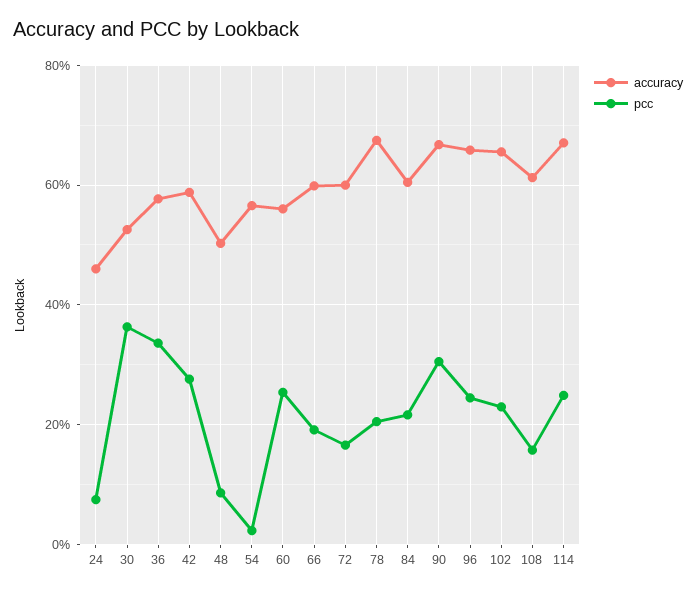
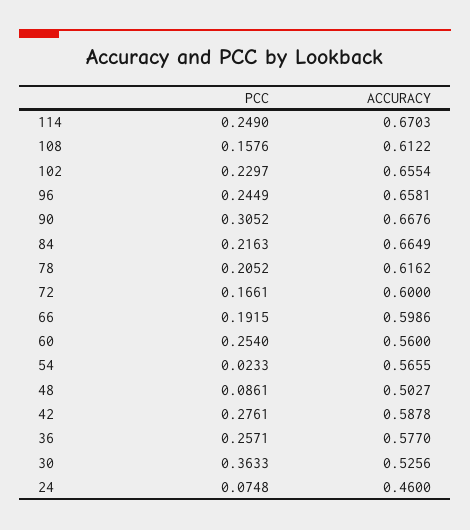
  {
    "accuracy": {
      "24": 0.46,
      "30": 0.5256,
      "36": 0.577,
      "42": 0.5878,
      "48": 0.5027,
      "54": 0.5655,
      "60": 0.56,
      "66": 0.5986,
      "72": 0.6,
-     "78": 0.68,
+     "78": 0.6162,
-     "84": 0.6,
+     "84": 0.6649,
      "90": 0.6676,
      "96": 0.6581,
      "102": 0.6554,
      "108": 0.6122,
      "114": 0.6703
    },
    "pcc": {
      "24": 0.0748,
      "30": 0.3633,
-     "36": 0.34,
+     "36": 0.2571,
      "42": 0.2761,
      "48": 0.0861,
      "54": 0.0233,
      "60": 0.254,
      "66": 0.1915,
      "72": 0.1661,
      "78": 0.2052,
      "84": 0.2163,
      "90": 0.3052,
      "96": 0.2449,
      "102": 0.2297,
      "108": 0.1576,
      "114": 0.249
    }
  }

